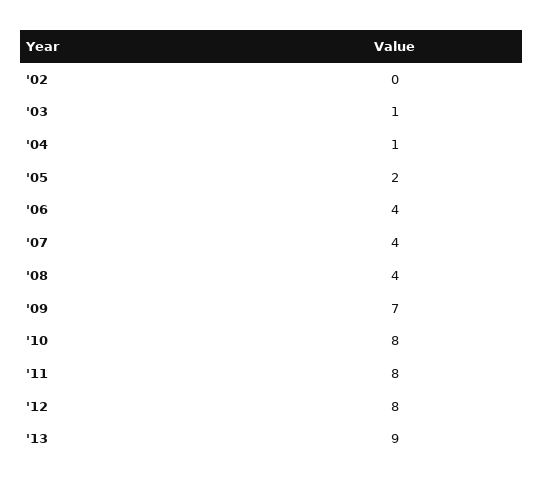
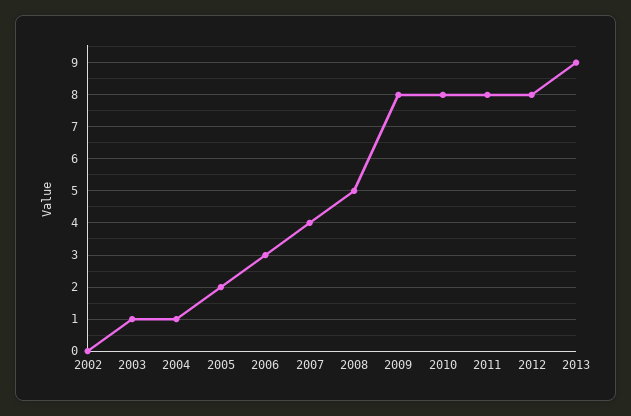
  {
    "'02": 0,
    "'03": 1,
    "'04": 1,
    "'05": 2,
-   "'06": 4,
+   "'06": 3,
    "'07": 4,
-   "'08": 4,
+   "'08": 5,
-   "'09": 7,
+   "'09": 8,
    "'10": 8,
    "'11": 8,
    "'12": 8,
    "'13": 9
  }

